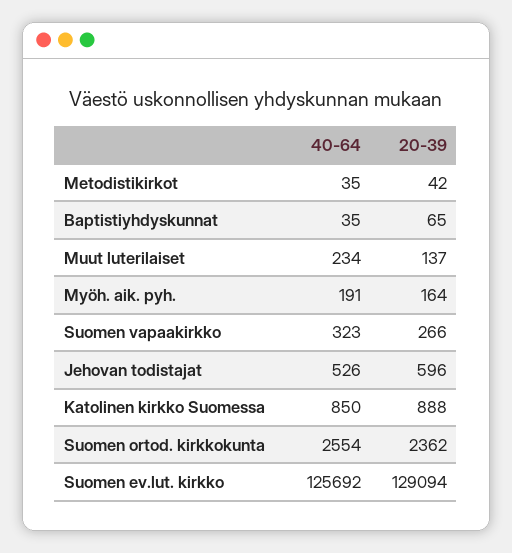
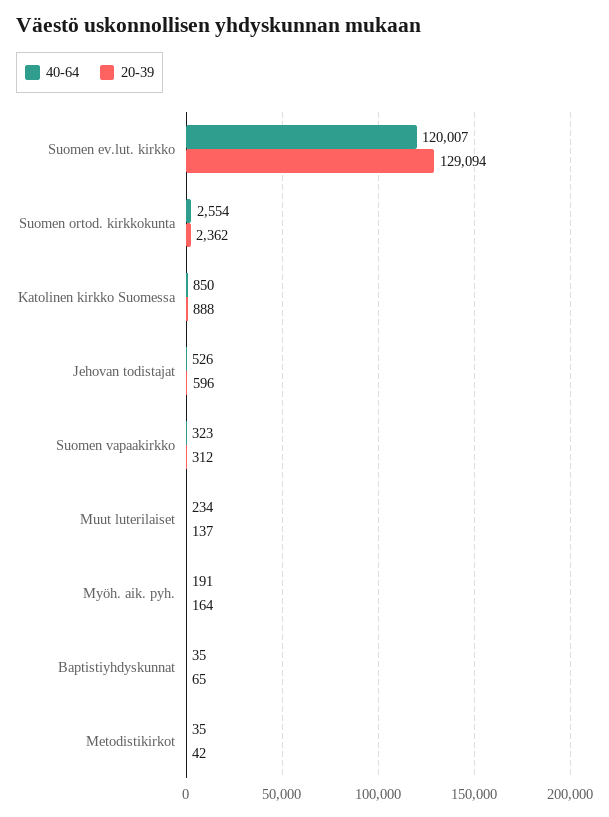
  {
    "40-64": {
      "Metodistikirkot": 35,
      "Baptistiyhdyskunnat": 35,
      "Muut luterilaiset": 234,
      "Myöh. aik. pyh.": 191,
      "Suomen vapaakirkko": 323,
      "Jehovan todistajat": 526,
      "Katolinen kirkko Suomessa": 850,
      "Suomen ortod. kirkkokunta": 2554,
-     "Suomen ev.lut. kirkko": 125692
+     "Suomen ev.lut. kirkko": 120007
    },
    "20-39": {
      "Metodistikirkot": 42,
      "Baptistiyhdyskunnat": 65,
      "Muut luterilaiset": 137,
      "Myöh. aik. pyh.": 164,
-     "Suomen vapaakirkko": 266,
+     "Suomen vapaakirkko": 312,
      "Jehovan todistajat": 596,
      "Katolinen kirkko Suomessa": 888,
      "Suomen ortod. kirkkokunta": 2362,
      "Suomen ev.lut. kirkko": 129094
    }
  }

